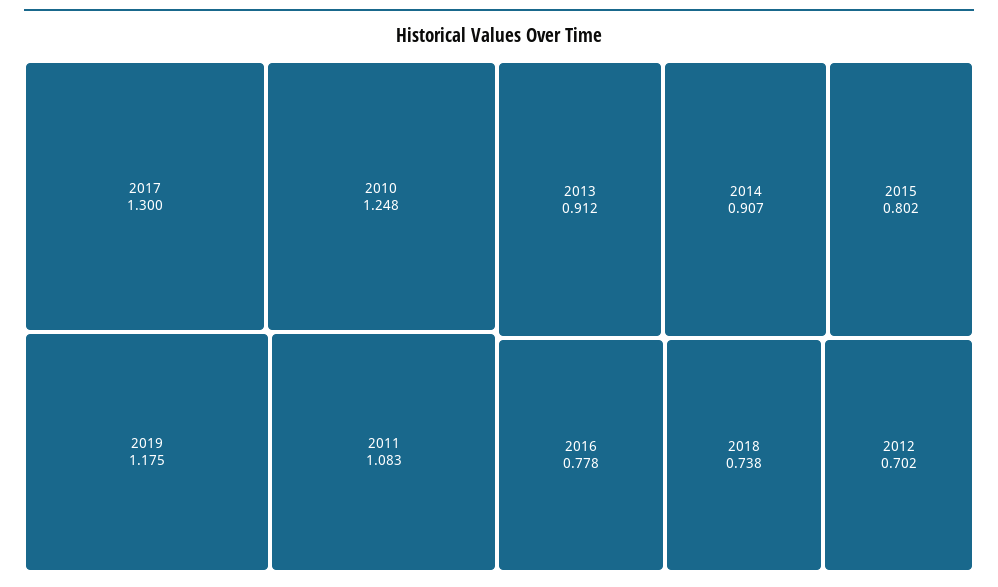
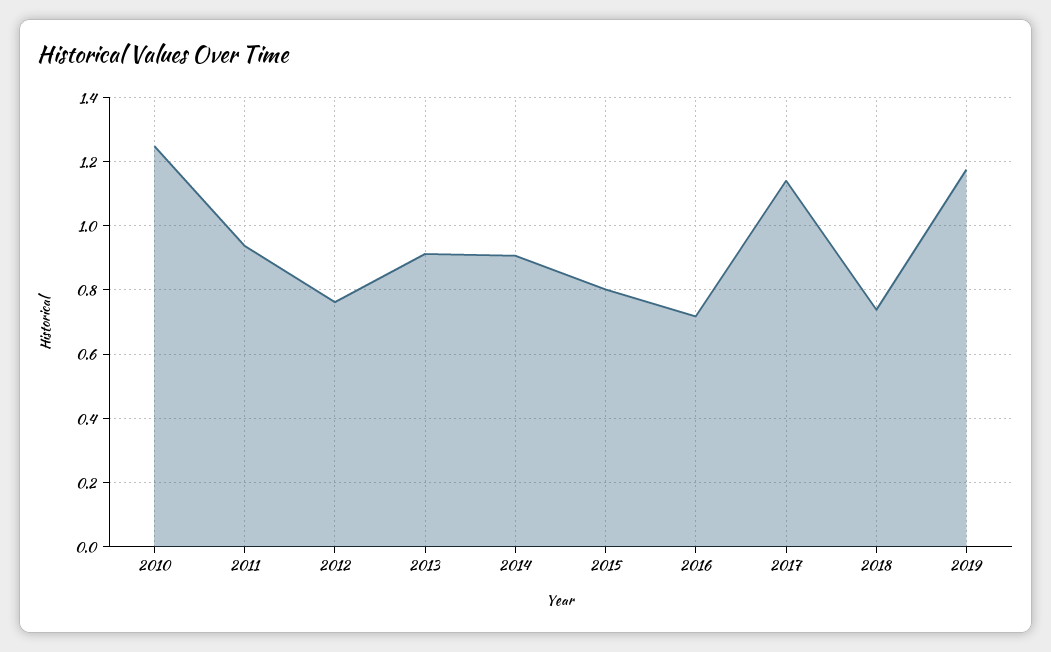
  {
-   "2017": 1.3,
+   "2017": 1.14,
    "2010": 1.248,
    "2019": 1.175,
-   "2011": 1.083,
+   "2011": 0.94,
    "2013": 0.912,
    "2014": 0.907,
    "2015": 0.802,
-   "2016": 0.778,
+   "2016": 0.72,
    "2018": 0.738,
-   "2012": 0.702
+   "2012": 0.76
  }

